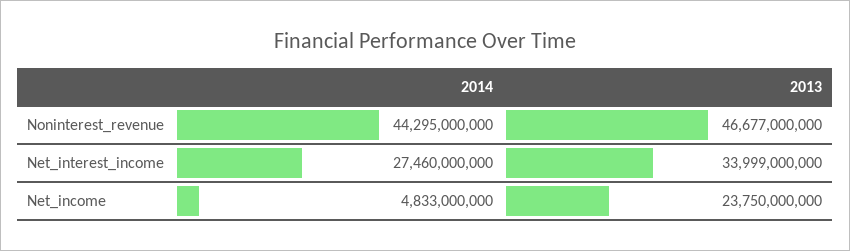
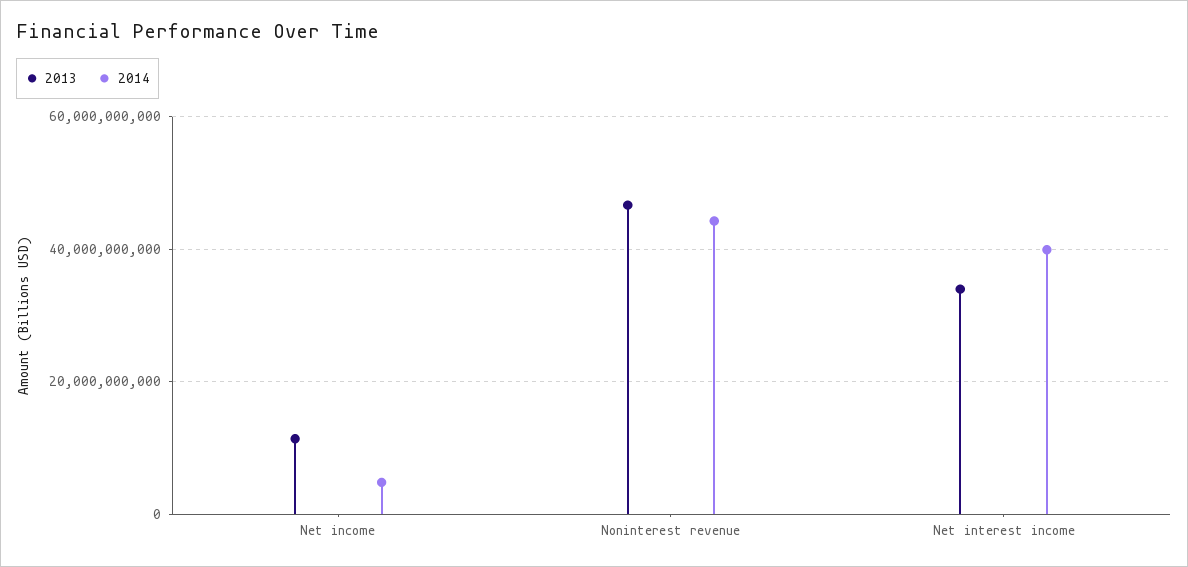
  {
    "2014": {
      "Noninterest_revenue": 44295000000,
-     "Net_interest_income": 27460000000,
+     "Net_interest_income": 40000000000,
      "Net_income": 4833000000
    },
    "2013": {
      "Noninterest_revenue": 46677000000,
      "Net_interest_income": 33999000000,
-     "Net_income": 23750000000
+     "Net_income": 12000000000
    }
  }

